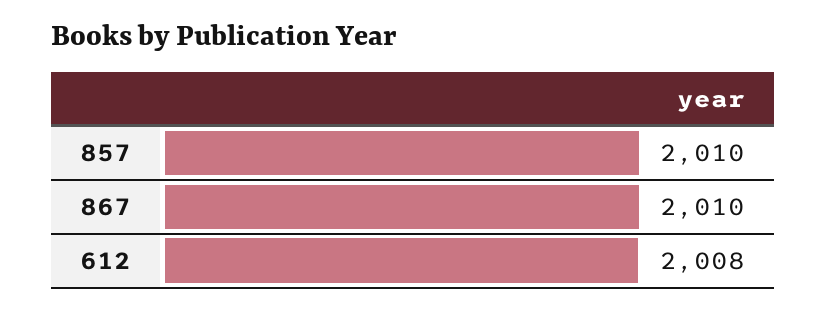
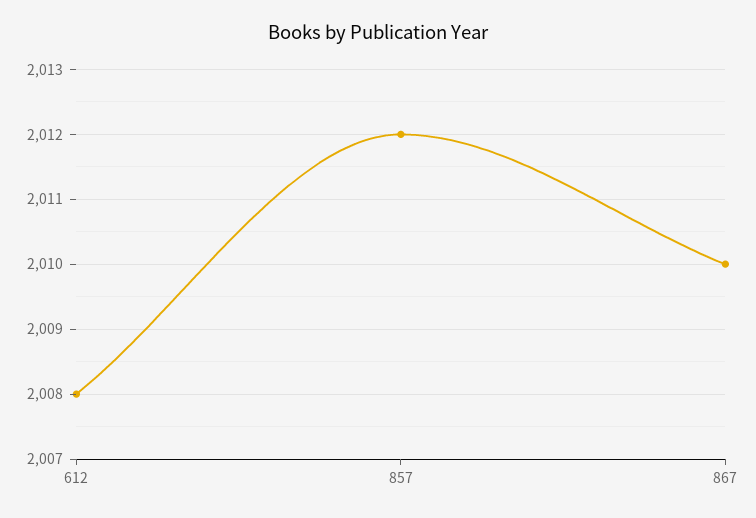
  {
-   "857": 2010,
+   "857": 2012,
    "867": 2010,
    "612": 2008
  }

